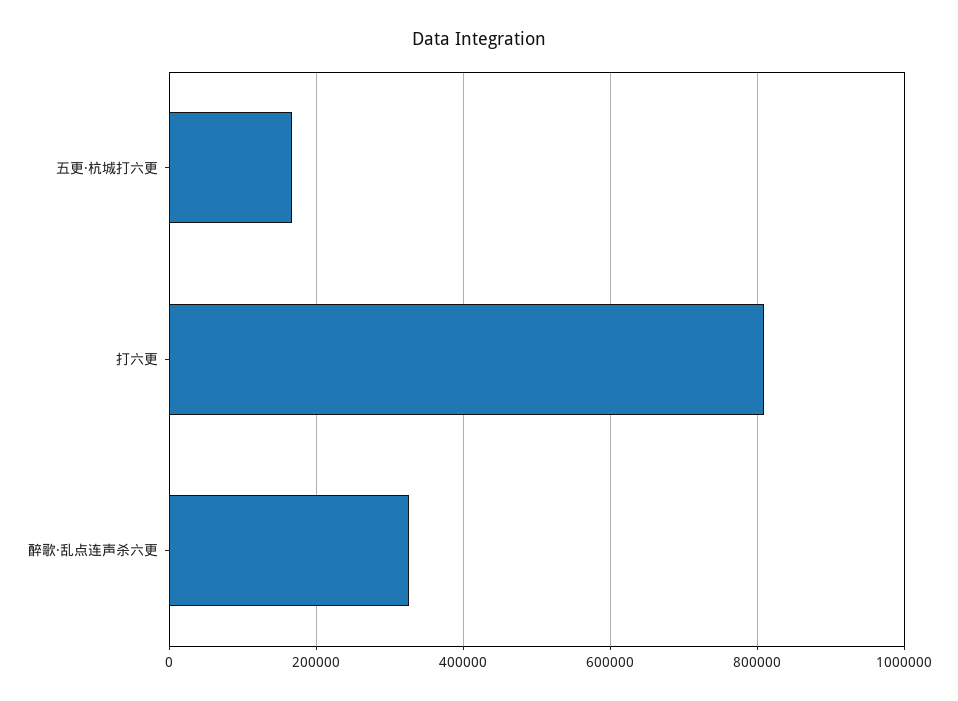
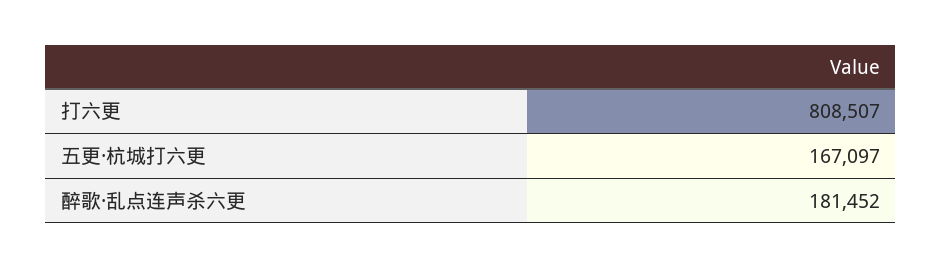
  {
    "五更·杭城打六更": 167097,
    "打六更": 808507,
-   "醉歌·乱点连声杀六更": 320000
+   "醉歌·乱点连声杀六更": 181452
  }

